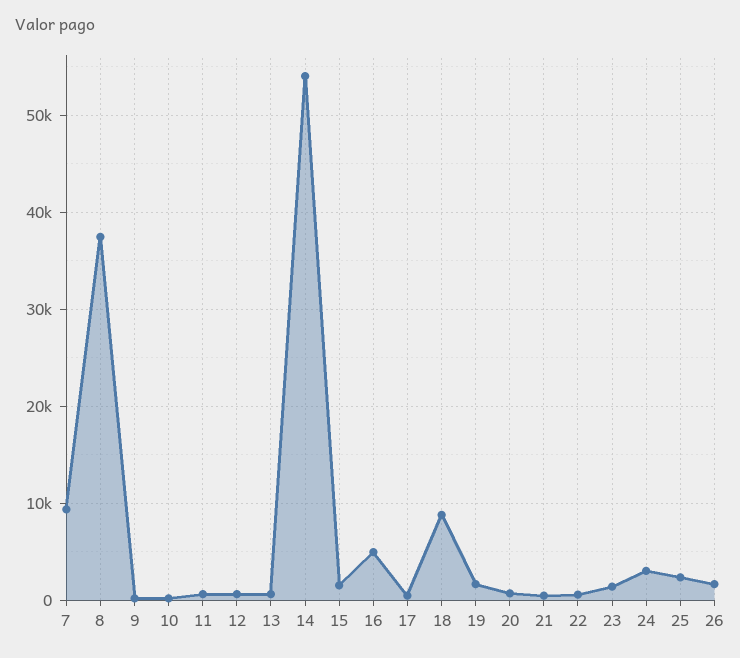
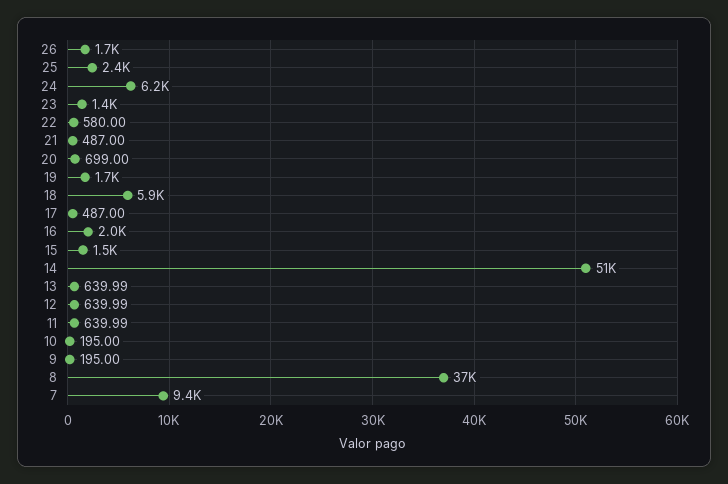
  {
    "7": 9400,
    "8": 37000,
    "9": 195,
    "10": 195,
    "11": 639.99,
    "12": 639.99,
    "13": 639.99,
-   "14": 54000,
+   "14": 51000,
    "15": 1500,
-   "16": 5000,
+   "16": 2000,
    "17": 487,
-   "18": 9000,
+   "18": 5900,
    "19": 1700,
    "20": 699,
    "21": 487,
    "22": 580,
    "23": 1400,
-   "24": 3000,
+   "24": 6200,
    "25": 2400,
    "26": 1700
  }

